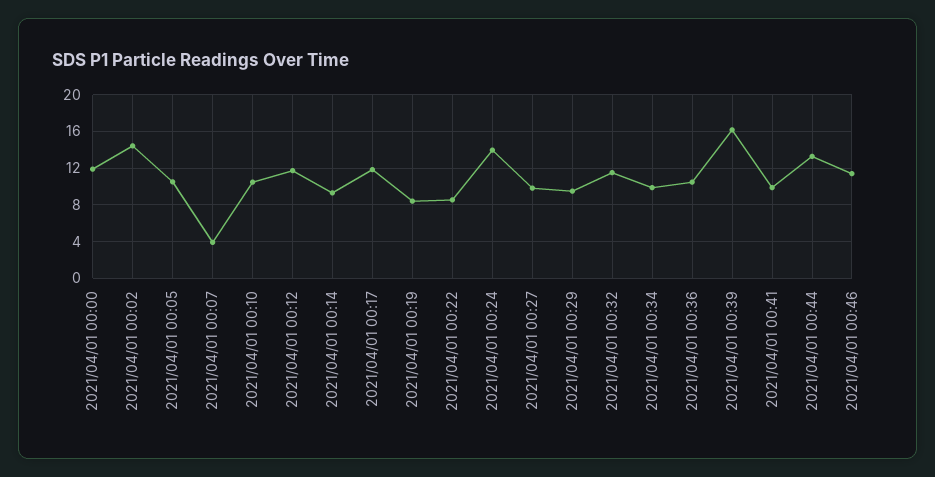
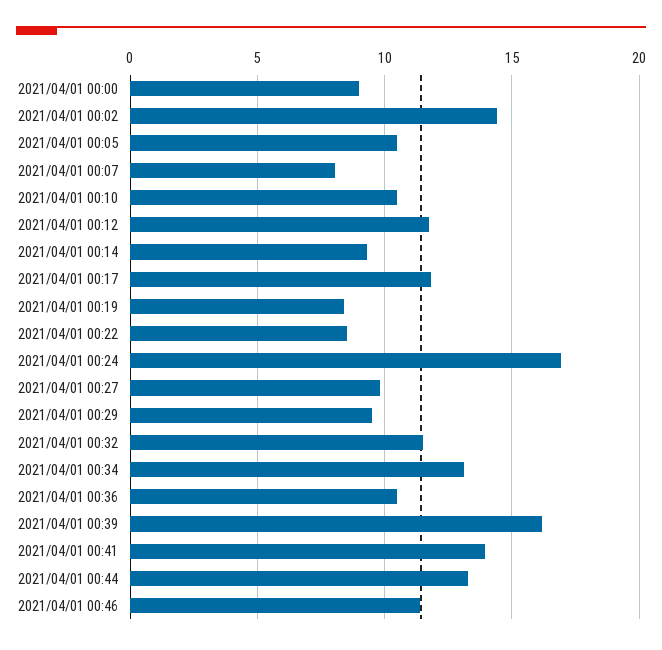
  {
-   "2021/04/01 00:00": 12,
+   "2021/04/01 00:00": 9,
    "2021/04/01 00:02": 14.5,
    "2021/04/01 00:05": 10.5,
-   "2021/04/01 00:07": 4,
+   "2021/04/01 00:07": 8,
    "2021/04/01 00:10": 10.5,
    "2021/04/01 00:12": 11.5,
    "2021/04/01 00:14": 9.5,
    "2021/04/01 00:17": 12,
    "2021/04/01 00:19": 8.5,
    "2021/04/01 00:22": 8.5,
-   "2021/04/01 00:24": 14,
+   "2021/04/01 00:24": 17,
    "2021/04/01 00:27": 10,
    "2021/04/01 00:29": 9.5,
    "2021/04/01 00:32": 11.5,
-   "2021/04/01 00:34": 10,
+   "2021/04/01 00:34": 13,
    "2021/04/01 00:36": 10.5,
    "2021/04/01 00:39": 16,
-   "2021/04/01 00:41": 10,
+   "2021/04/01 00:41": 14,
    "2021/04/01 00:44": 13.5,
    "2021/04/01 00:46": 11.5
  }

